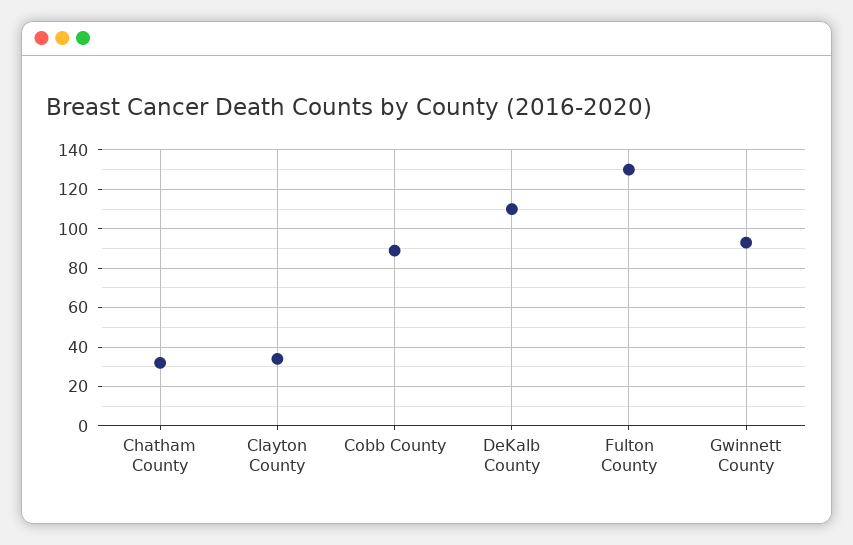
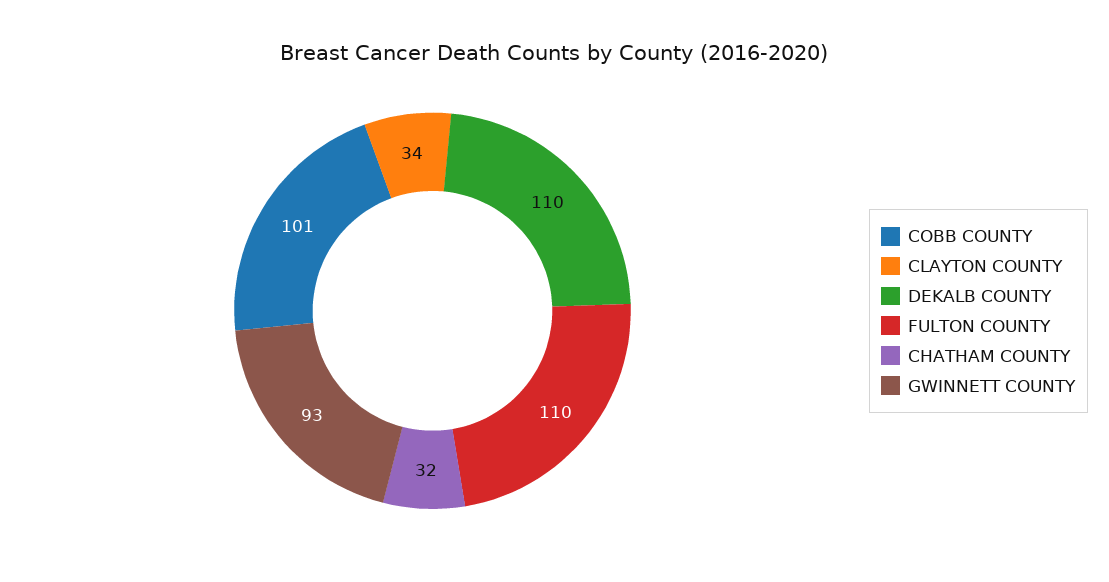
  {
    "Chatham County": 32,
    "Clayton County": 34,
-   "Cobb County": 90,
+   "Cobb County": 101,
    "DeKalb County": 110,
-   "Fulton County": 130,
+   "Fulton County": 110,
    "Gwinnett County": 93
  }

